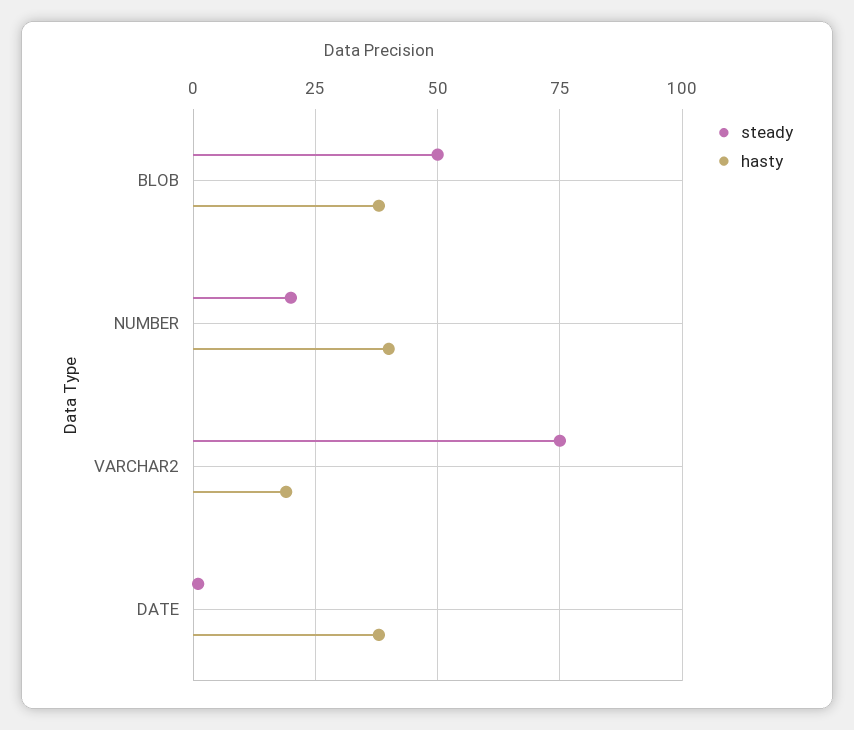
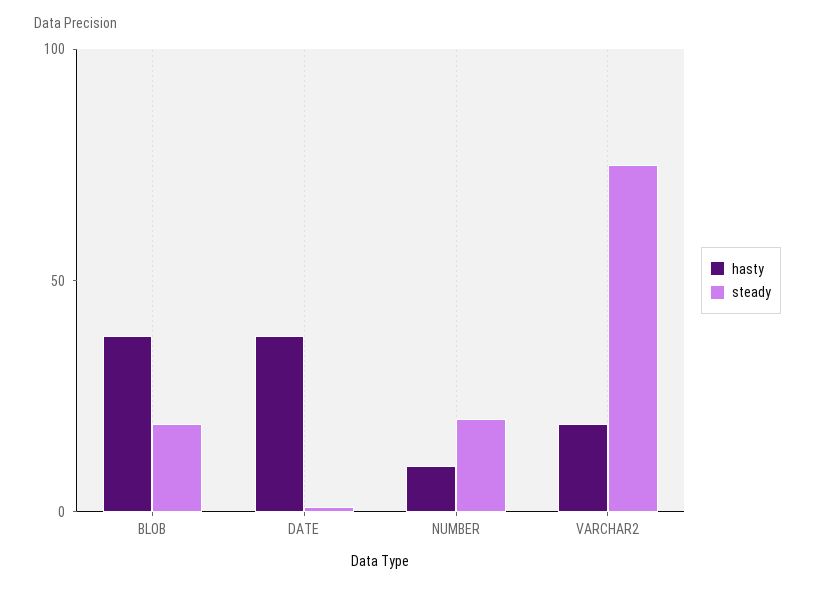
  {
    "steady": {
-     "BLOB": 50,
+     "BLOB": 20,
      "NUMBER": 20,
      "VARCHAR2": 75,
      "DATE": 0
    },
    "hasty": {
      "BLOB": 40,
-     "NUMBER": 40,
+     "NUMBER": 10,
      "VARCHAR2": 20,
      "DATE": 40
    }
  }

